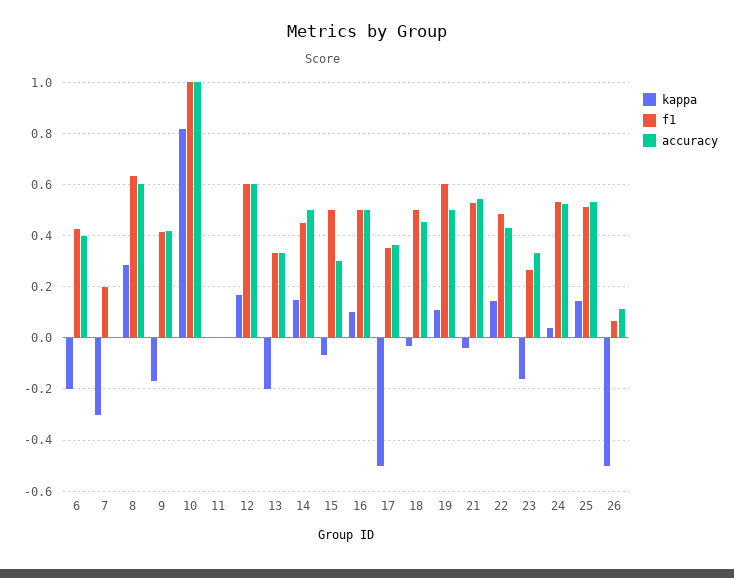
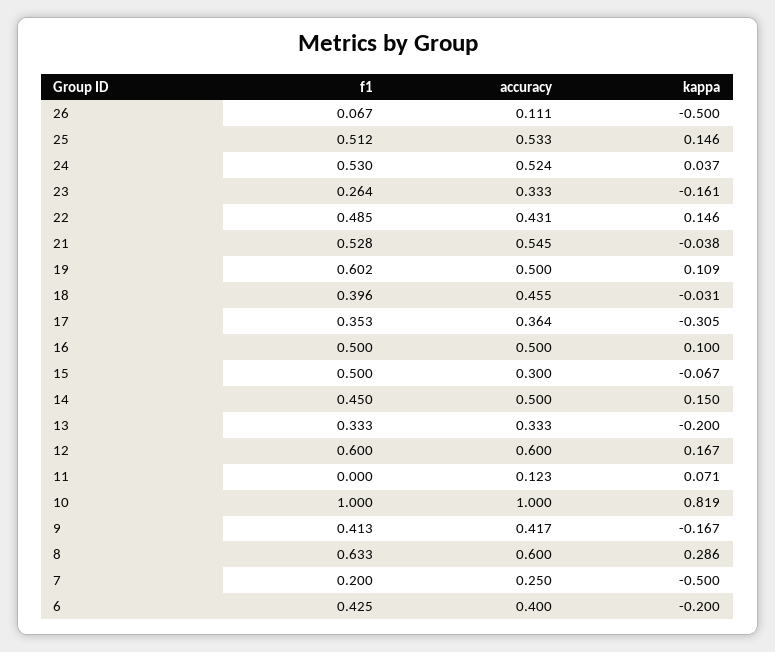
  {
    "kappa": {
      "6": -0.2,
-     "7": -0.3,
+     "7": -0.5,
      "8": 0.286,
      "9": -0.167,
      "10": 0.819,
-     "11": 0,
+     "11": 0.071,
      "12": 0.167,
      "13": -0.2,
      "14": 0.15,
      "15": -0.067,
      "16": 0.1,
-     "17": -0.5,
+     "17": -0.305,
      "18": -0.031,
      "19": 0.109,
      "21": -0.038,
      "22": 0.146,
      "23": -0.161,
      "24": 0.037,
      "25": 0.146,
      "26": -0.5
    },
    "f1": {
      "6": 0.425,
      "7": 0.2,
      "8": 0.633,
      "9": 0.413,
      "10": 1,
      "11": 0,
      "12": 0.6,
      "13": 0.333,
      "14": 0.45,
      "15": 0.5,
      "16": 0.5,
      "17": 0.353,
-     "18": 0.5,
+     "18": 0.396,
      "19": 0.602,
      "21": 0.528,
      "22": 0.485,
      "23": 0.264,
      "24": 0.53,
      "25": 0.512,
      "26": 0.067
    },
    "accuracy": {
      "6": 0.4,
-     "7": 0,
+     "7": 0.25,
      "8": 0.6,
      "9": 0.417,
      "10": 1,
-     "11": 0,
+     "11": 0.123,
      "12": 0.6,
      "13": 0.333,
      "14": 0.5,
      "15": 0.3,
      "16": 0.5,
      "17": 0.364,
      "18": 0.455,
      "19": 0.5,
      "21": 0.545,
      "22": 0.431,
      "23": 0.333,
      "24": 0.524,
      "25": 0.533,
      "26": 0.111
    }
  }

